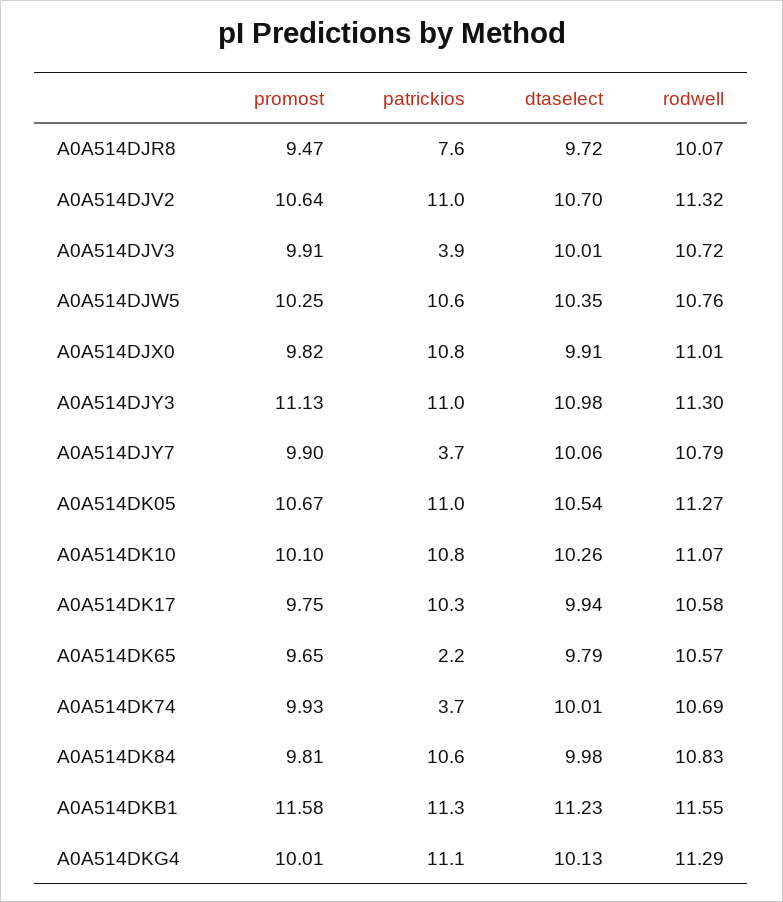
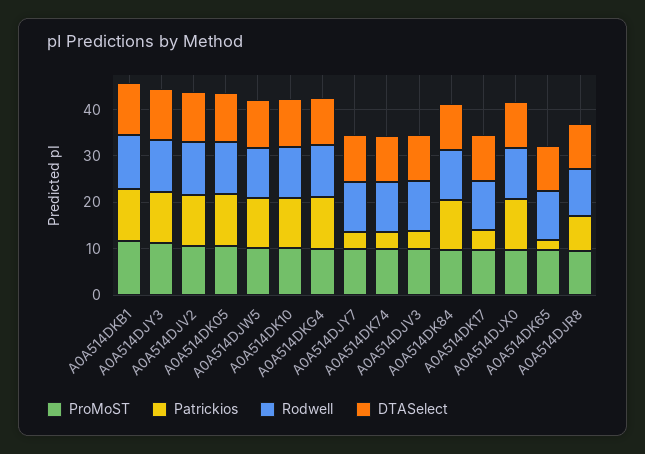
  {
    "promost": {
      "A0A514DJR8": 9.47,
      "A0A514DJV2": 10.64,
      "A0A514DJV3": 9.91,
      "A0A514DJW5": 10.25,
      "A0A514DJX0": 9.82,
      "A0A514DJY3": 11.13,
      "A0A514DJY7": 9.9,
      "A0A514DK05": 10.67,
      "A0A514DK10": 10.1,
      "A0A514DK17": 9.75,
      "A0A514DK65": 9.65,
      "A0A514DK74": 9.93,
      "A0A514DK84": 9.81,
      "A0A514DKB1": 11.58,
      "A0A514DKG4": 10.01
    },
    "patrickios": {
      "A0A514DJR8": 7.6,
      "A0A514DJV2": 11,
      "A0A514DJV3": 3.9,
      "A0A514DJW5": 10.6,
      "A0A514DJX0": 10.8,
      "A0A514DJY3": 11,
      "A0A514DJY7": 3.7,
      "A0A514DK05": 11,
      "A0A514DK10": 10.8,
-     "A0A514DK17": 10.3,
+     "A0A514DK17": 4,
      "A0A514DK65": 2.2,
      "A0A514DK74": 3.7,
      "A0A514DK84": 10.6,
      "A0A514DKB1": 11.3,
      "A0A514DKG4": 11.1
    },
    "dtaselect": {
      "A0A514DJR8": 9.72,
      "A0A514DJV2": 10.7,
      "A0A514DJV3": 10.01,
      "A0A514DJW5": 10.35,
      "A0A514DJX0": 9.91,
      "A0A514DJY3": 10.98,
      "A0A514DJY7": 10.06,
      "A0A514DK05": 10.54,
      "A0A514DK10": 10.26,
      "A0A514DK17": 9.94,
      "A0A514DK65": 9.79,
      "A0A514DK74": 10.01,
      "A0A514DK84": 9.98,
      "A0A514DKB1": 11.23,
      "A0A514DKG4": 10.13
    },
    "rodwell": {
      "A0A514DJR8": 10.07,
      "A0A514DJV2": 11.32,
      "A0A514DJV3": 10.72,
      "A0A514DJW5": 10.76,
      "A0A514DJX0": 11.01,
      "A0A514DJY3": 11.3,
      "A0A514DJY7": 10.79,
      "A0A514DK05": 11.27,
      "A0A514DK10": 11.07,
      "A0A514DK17": 10.58,
      "A0A514DK65": 10.57,
      "A0A514DK74": 10.69,
      "A0A514DK84": 10.83,
      "A0A514DKB1": 11.55,
      "A0A514DKG4": 11.29
    }
  }

